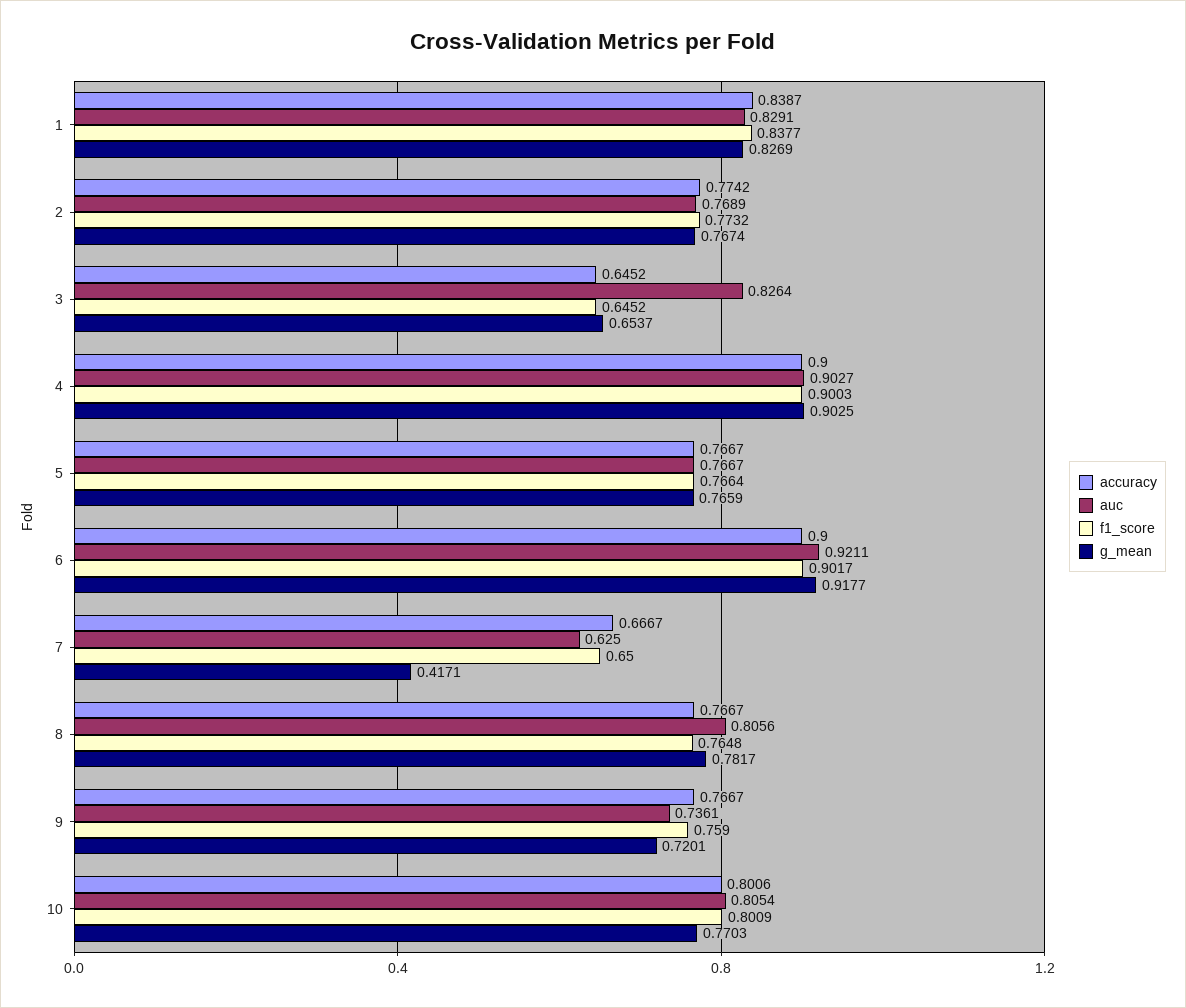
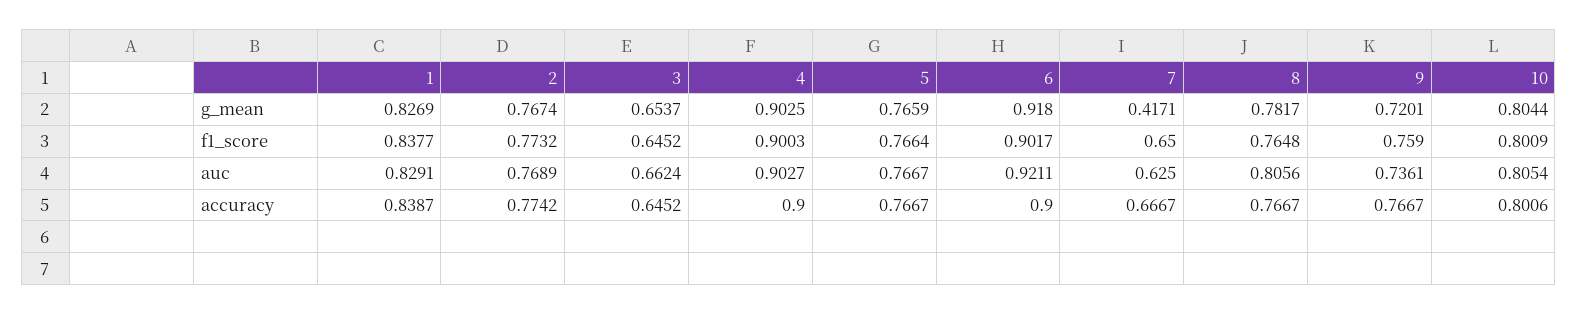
  {
    "accuracy": {
      "1": 0.8387,
      "2": 0.7742,
      "3": 0.6452,
      "4": 0.9,
      "5": 0.7667,
      "6": 0.9,
      "7": 0.6667,
      "8": 0.7667,
      "9": 0.7667,
      "10": 0.8006
    },
    "auc": {
      "1": 0.8291,
      "2": 0.7689,
-     "3": 0.8264,
+     "3": 0.6624,
      "4": 0.9027,
      "5": 0.7667,
      "6": 0.9211,
      "7": 0.625,
      "8": 0.8056,
      "9": 0.7361,
      "10": 0.8054
    },
    "f1_score": {
      "1": 0.8377,
      "2": 0.7732,
      "3": 0.6452,
      "4": 0.9003,
      "5": 0.7664,
      "6": 0.9017,
      "7": 0.65,
      "8": 0.7648,
      "9": 0.759,
      "10": 0.8009
    },
    "g_mean": {
      "1": 0.8269,
      "2": 0.7674,
      "3": 0.6537,
      "4": 0.9025,
      "5": 0.7659,
-     "6": 0.9177,
+     "6": 0.918,
      "7": 0.4171,
      "8": 0.7817,
      "9": 0.7201,
-     "10": 0.7703
+     "10": 0.8044
    }
  }

